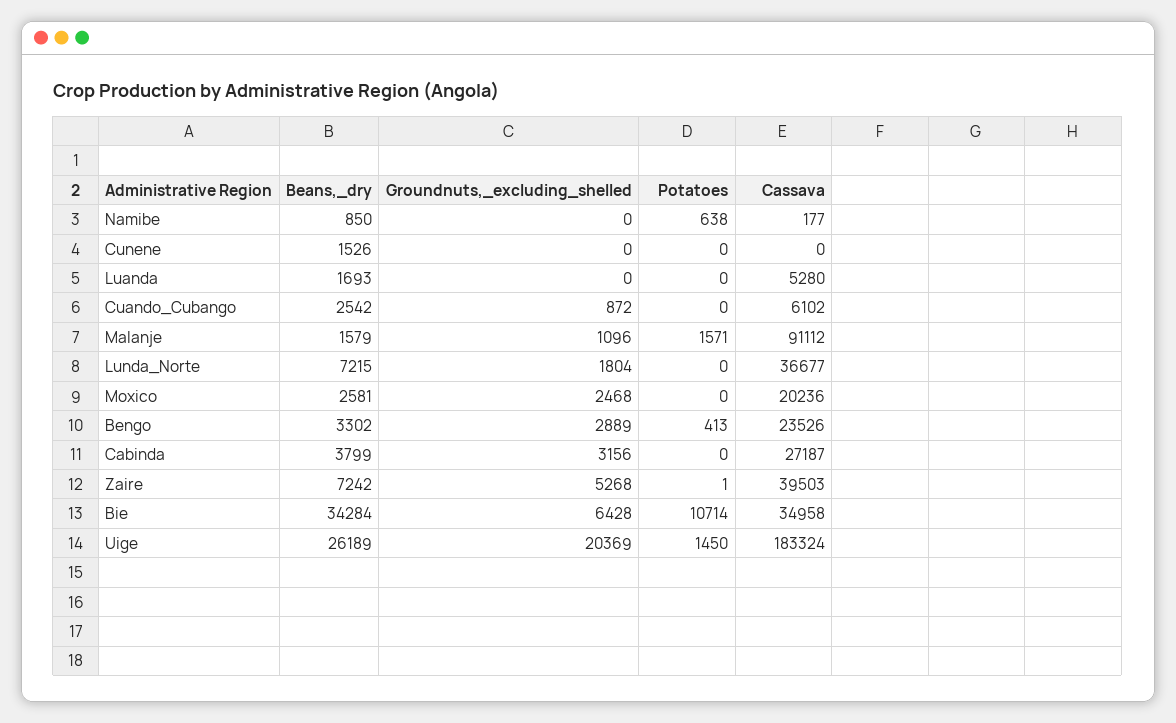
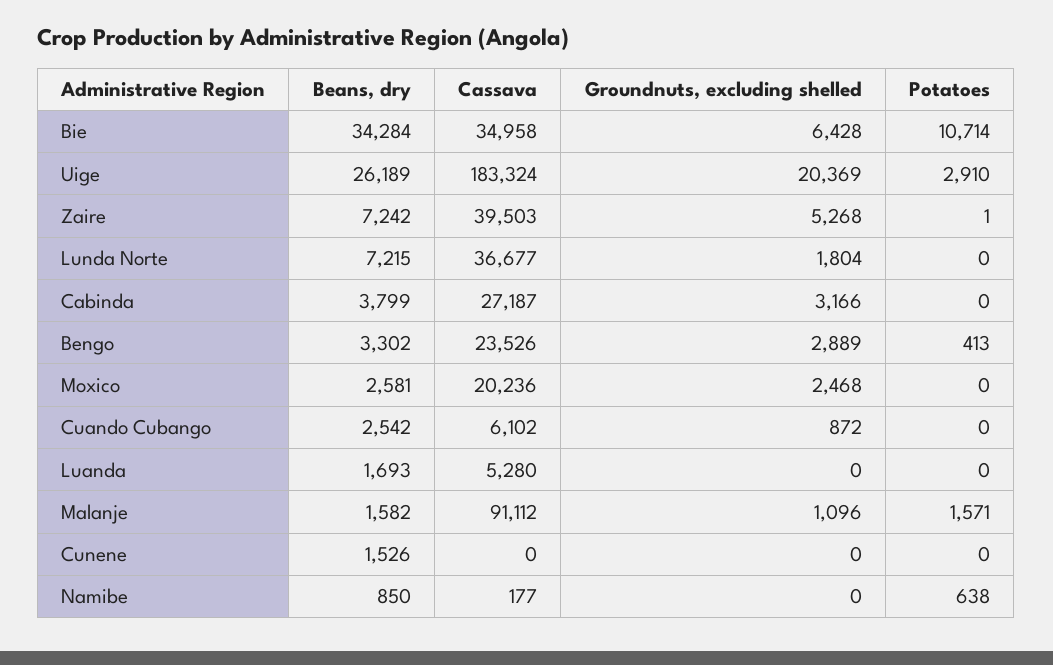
  {
    "Beans,_dry": {
      "Namibe": 850,
      "Cunene": 1526,
      "Luanda": 1693,
      "Cuando_Cubango": 2542,
-     "Malanje": 1579,
+     "Malanje": 1582,
      "Lunda_Norte": 7215,
      "Moxico": 2581,
      "Bengo": 3302,
      "Cabinda": 3799,
      "Zaire": 7242,
      "Bie": 34284,
      "Uige": 26189
    },
    "Groundnuts,_excluding_shelled": {
      "Namibe": 0,
      "Cunene": 0,
      "Luanda": 0,
      "Cuando_Cubango": 872,
      "Malanje": 1096,
      "Lunda_Norte": 1804,
      "Moxico": 2468,
      "Bengo": 2889,
-     "Cabinda": 3156,
+     "Cabinda": 3166,
      "Zaire": 5268,
      "Bie": 6428,
      "Uige": 20369
    },
    "Potatoes": {
      "Namibe": 638,
      "Cunene": 0,
      "Luanda": 0,
      "Cuando_Cubango": 0,
      "Malanje": 1571,
      "Lunda_Norte": 0,
      "Moxico": 0,
      "Bengo": 413,
      "Cabinda": 0,
      "Zaire": 1,
      "Bie": 10714,
-     "Uige": 1450
+     "Uige": 2910
    },
    "Cassava": {
      "Namibe": 177,
      "Cunene": 0,
      "Luanda": 5280,
      "Cuando_Cubango": 6102,
      "Malanje": 91112,
      "Lunda_Norte": 36677,
      "Moxico": 20236,
      "Bengo": 23526,
      "Cabinda": 27187,
      "Zaire": 39503,
      "Bie": 34958,
      "Uige": 183324
    }
  }

